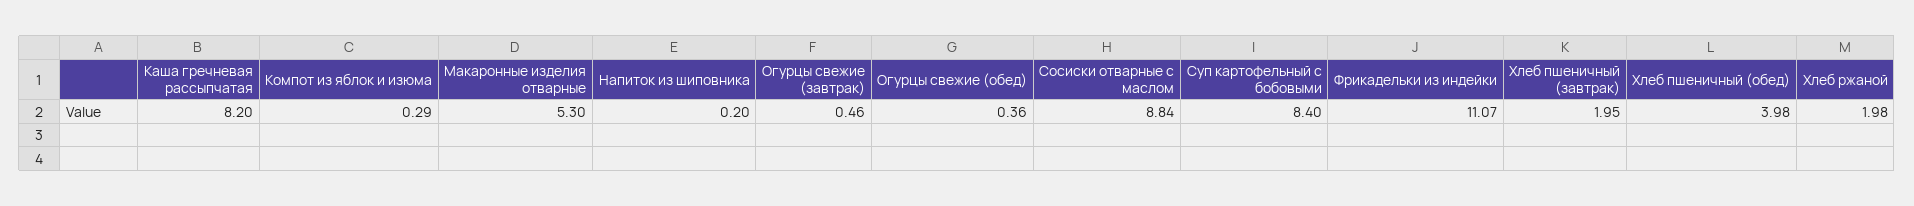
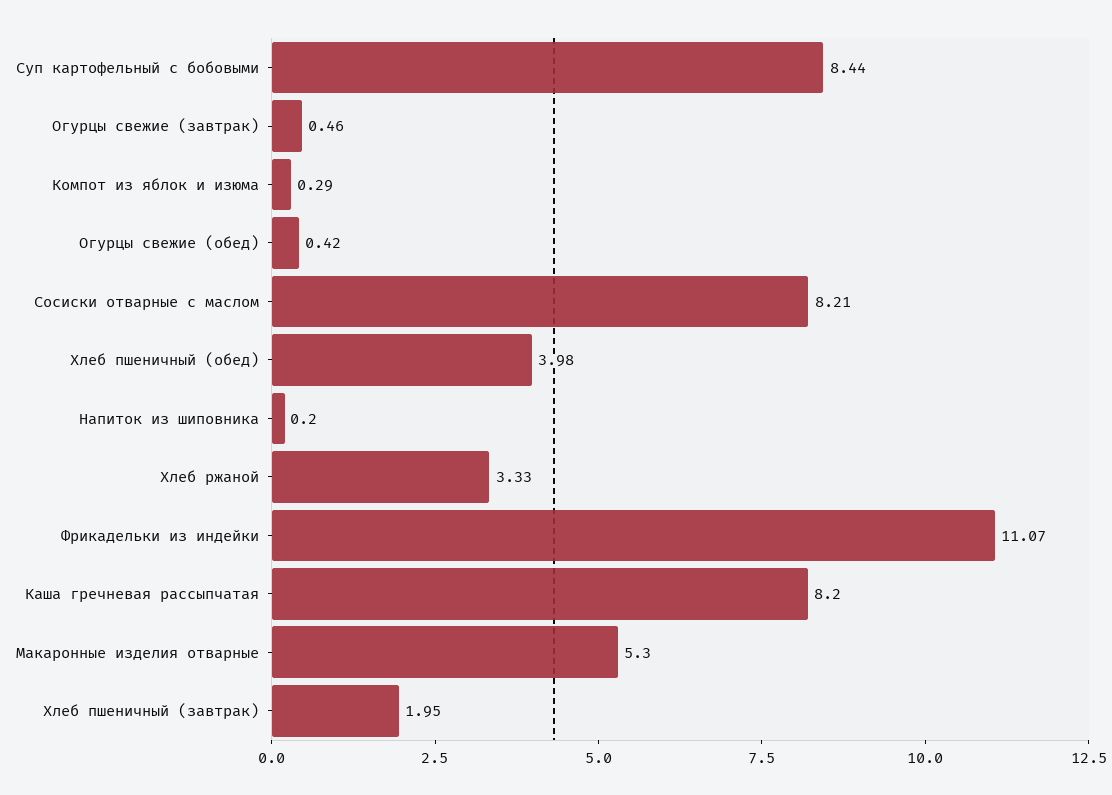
  {
    "Каша гречневая рассыпчатая": 8.2,
    "Компот из яблок и изюма": 0.29,
    "Макаронные изделия отварные": 5.3,
    "Напиток из шиповника": 0.2,
    "Огурцы свежие (завтрак)": 0.46,
-   "Огурцы свежие (обед)": 0.36,
+   "Огурцы свежие (обед)": 0.42,
-   "Сосиски отварные с маслом": 8.84,
+   "Сосиски отварные с маслом": 8.21,
-   "Суп картофельный с бобовыми": 8.4,
+   "Суп картофельный с бобовыми": 8.44,
    "Фрикадельки из индейки": 11.07,
    "Хлеб пшеничный (завтрак)": 1.95,
    "Хлеб пшеничный (обед)": 3.98,
-   "Хлеб ржаной": 1.98
+   "Хлеб ржаной": 3.33
  }

